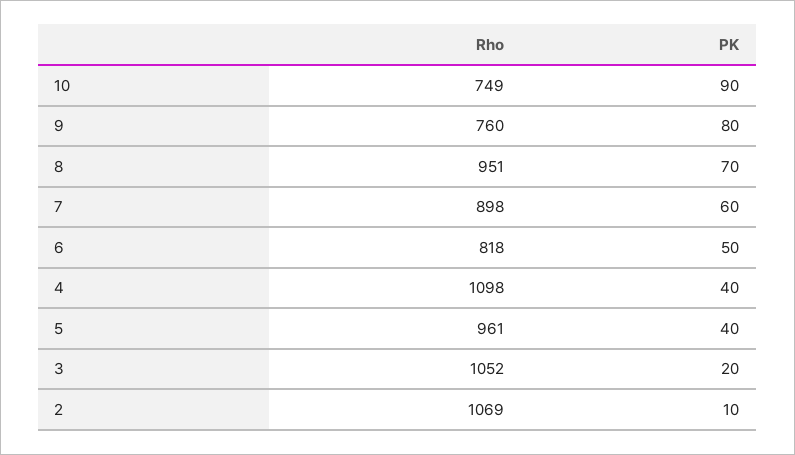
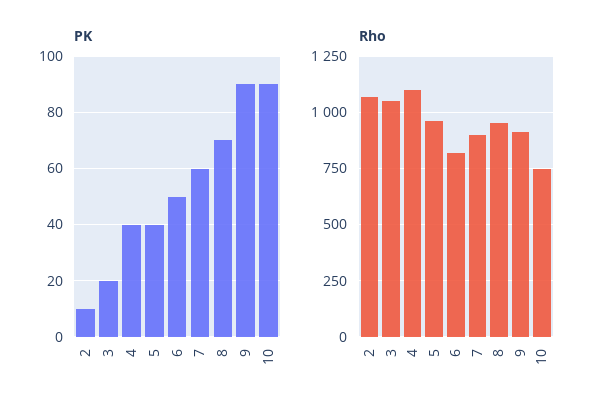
  {
    "Rho": {
      "10": 749,
-     "9": 760,
+     "9": 900,
      "8": 951,
      "7": 898,
      "6": 818,
      "4": 1098,
      "5": 961,
      "3": 1052,
      "2": 1069
    },
    "PK": {
      "10": 90,
-     "9": 80,
+     "9": 90,
      "8": 70,
      "7": 60,
      "6": 50,
      "4": 40,
      "5": 40,
      "3": 20,
      "2": 10
    }
  }

